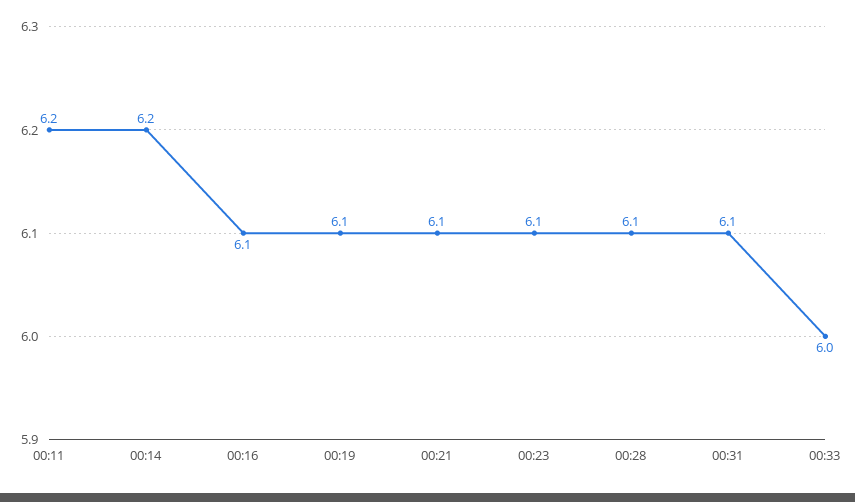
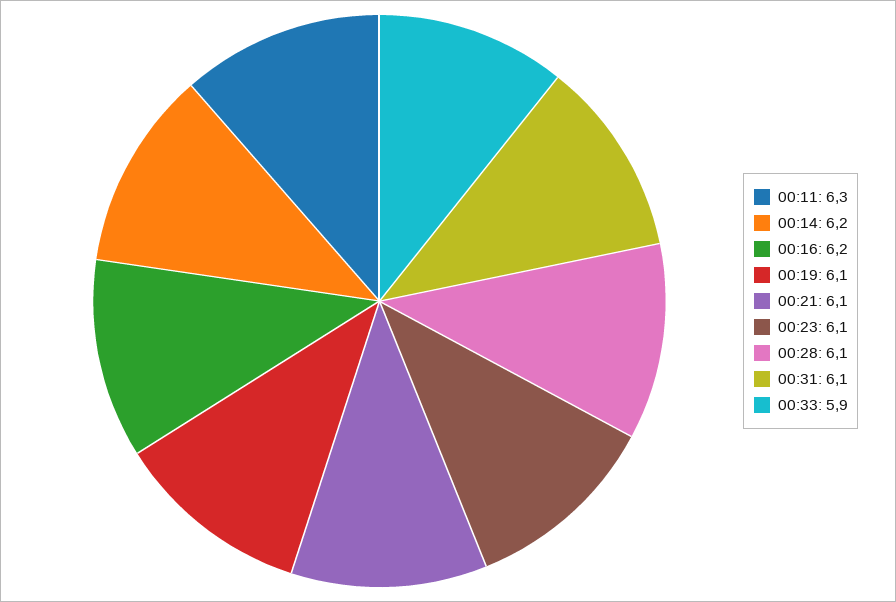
  {
-   "00:11": 6.2,
+   "00:11": 6.3,
    "00:14": 6.2,
-   "00:16": 6.1,
+   "00:16": 6.2,
    "00:19": 6.1,
    "00:21": 6.1,
    "00:23": 6.1,
    "00:28": 6.1,
    "00:31": 6.1,
-   "00:33": 6
+   "00:33": 5.9
  }

